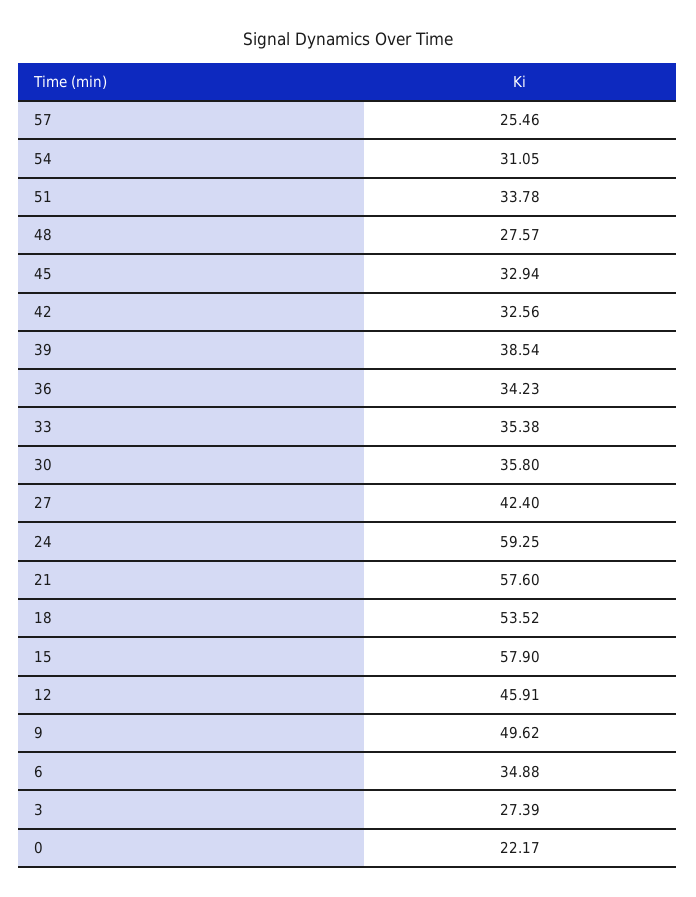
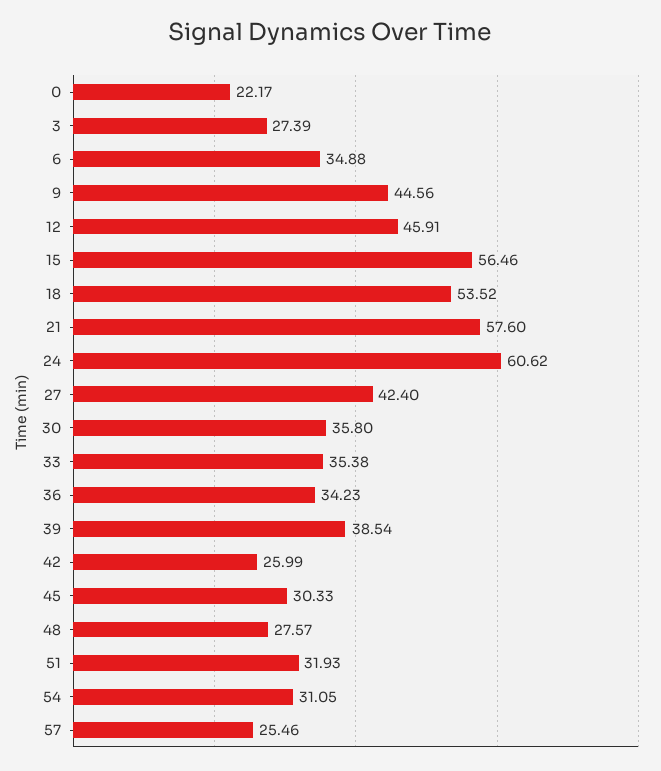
  {
    "57": 25.46,
    "54": 31.05,
-   "51": 33.78,
+   "51": 31.93,
    "48": 27.57,
-   "45": 32.94,
+   "45": 30.33,
-   "42": 32.56,
+   "42": 25.99,
    "39": 38.54,
    "36": 34.23,
    "33": 35.38,
    "30": 35.8,
    "27": 42.4,
-   "24": 59.25,
+   "24": 60.62,
    "21": 57.6,
    "18": 53.52,
-   "15": 57.9,
+   "15": 56.46,
    "12": 45.91,
-   "9": 49.62,
+   "9": 44.56,
    "6": 34.88,
    "3": 27.39,
    "0": 22.17
  }

